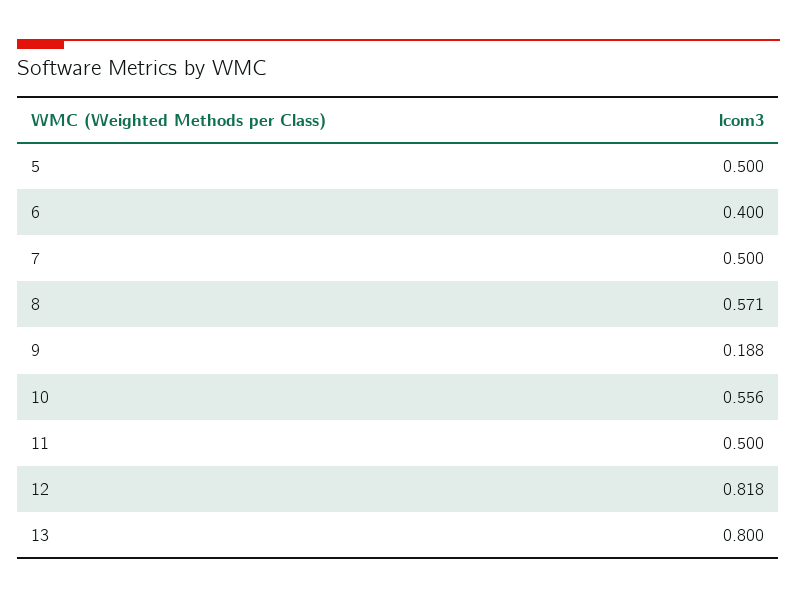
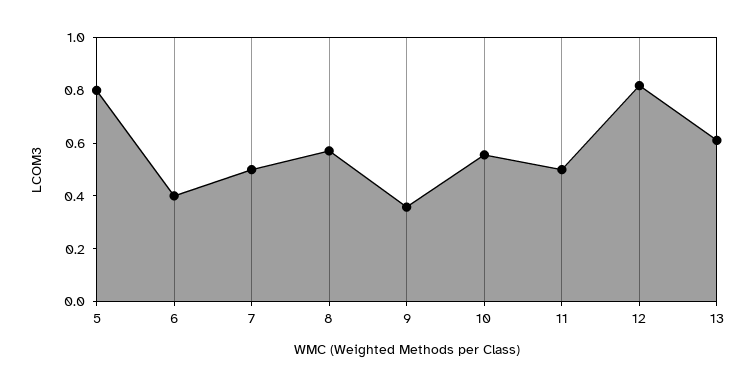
  {
-   "5": 0.5,
+   "5": 0.8,
    "6": 0.4,
    "7": 0.5,
    "8": 0.571,
-   "9": 0.188,
+   "9": 0.35,
    "10": 0.556,
    "11": 0.5,
    "12": 0.818,
-   "13": 0.8
+   "13": 0.6
  }

